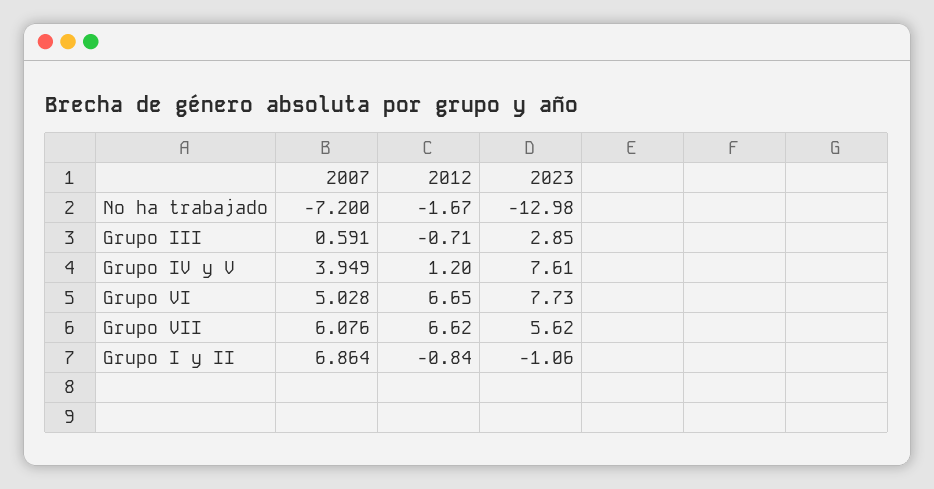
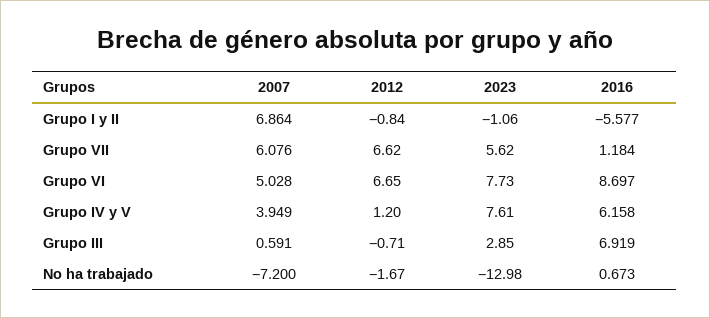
  {
    "2007": {
      "No ha trabajado": -7.2,
      "Grupo III": 0.591,
      "Grupo IV y V": 3.949,
      "Grupo VI": 5.028,
      "Grupo VII": 6.076,
      "Grupo I y II": 6.864
    },
    "2012": {
      "No ha trabajado": -1.67,
      "Grupo III": -0.71,
      "Grupo IV y V": 1.2,
      "Grupo VI": 6.65,
      "Grupo VII": 6.62,
      "Grupo I y II": -0.84
    },
    "2023": {
      "No ha trabajado": -12.98,
      "Grupo III": 2.85,
      "Grupo IV y V": 7.61,
      "Grupo VI": 7.73,
      "Grupo VII": 5.62,
      "Grupo I y II": -1.06
-   }
+   },
+   "2016": {
+     "Grupo I y II": -5.577,
+     "Grupo VII": 1.184,
+     "Grupo VI": 8.697,
+     "Grupo IV y V": 6.158,
+     "Grupo III": 6.919,
+     "No ha trabajado": 0.673
+   }
  }

